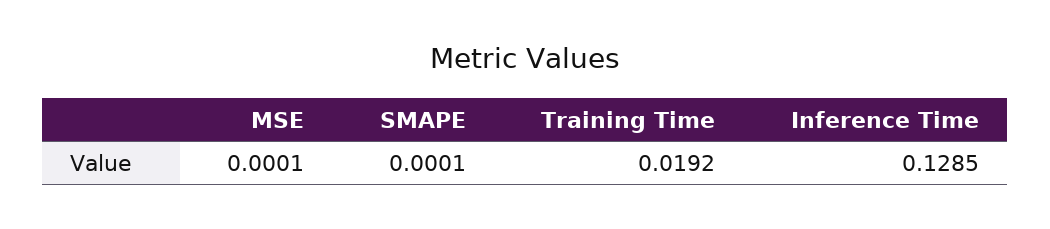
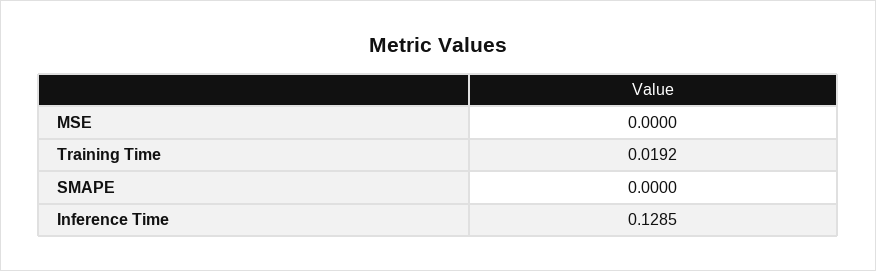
  {
-   "MSE": 0.0001,
+   "MSE": 0,
-   "SMAPE": 0.0001,
+   "SMAPE": 0,
    "Training Time": 0.0192,
    "Inference Time": 0.1285
  }

